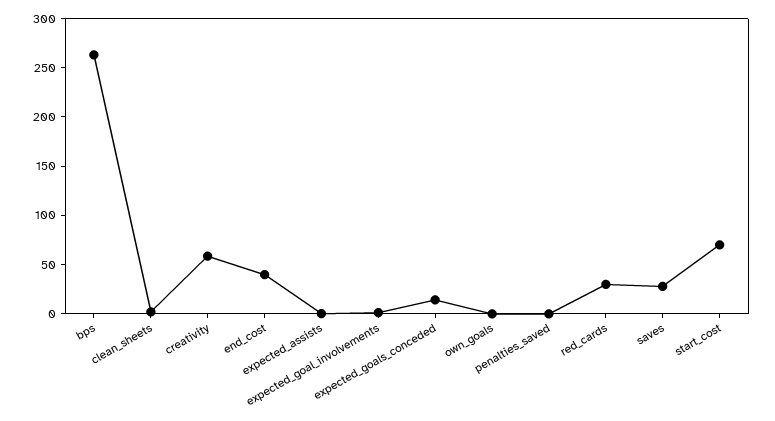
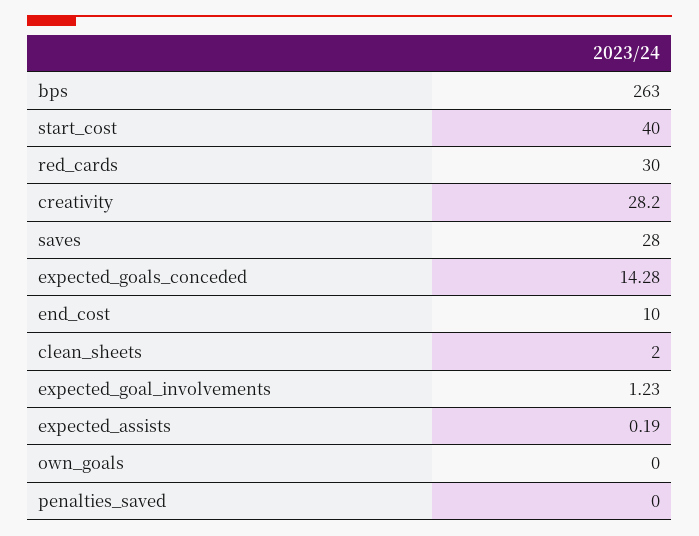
  {
    "bps": 263,
    "clean_sheets": 2,
-   "creativity": 60,
+   "creativity": 28.2,
-   "end_cost": 40,
+   "end_cost": 10,
    "expected_assists": 0.19,
    "expected_goal_involvements": 1.23,
    "expected_goals_conceded": 14.28,
    "own_goals": 0,
    "penalties_saved": 0,
    "red_cards": 30,
    "saves": 28,
-   "start_cost": 70
+   "start_cost": 40
  }

